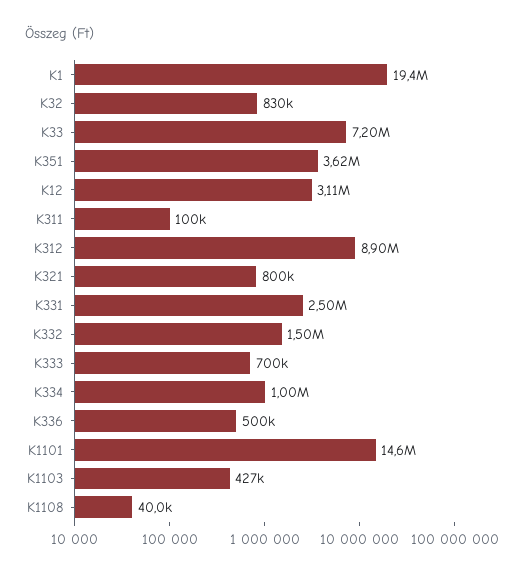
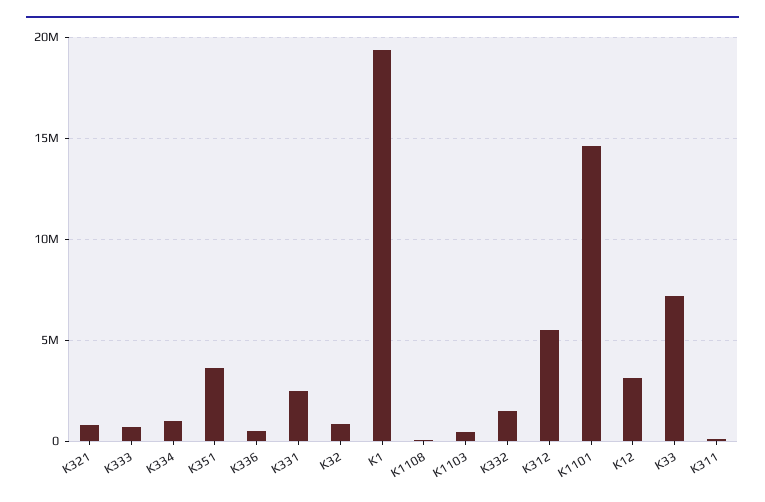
  {
    "K1": 19400000,
    "K32": 830000,
    "K33": 7200000,
    "K351": 3620000,
    "K12": 3110000,
    "K311": 100000,
-   "K312": 8900000,
+   "K312": 5500000,
    "K321": 800000,
    "K331": 2500000,
    "K332": 1500000,
    "K333": 700000,
    "K334": 1000000,
    "K336": 500000,
    "K1101": 14600000,
    "K1103": 427000,
    "K1108": 40000
  }

